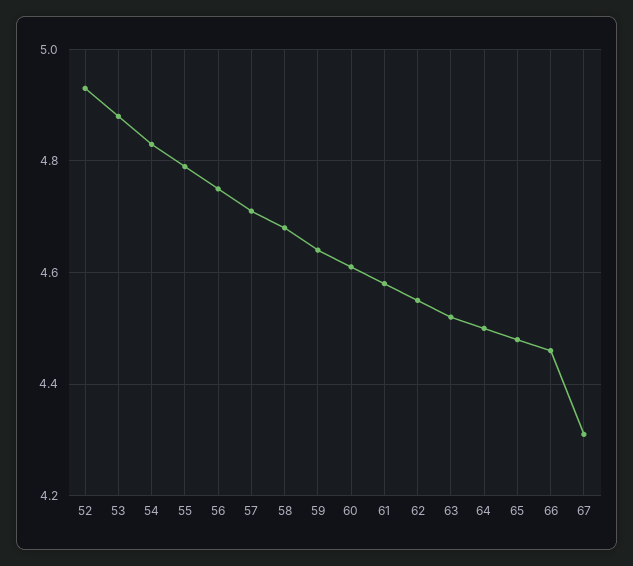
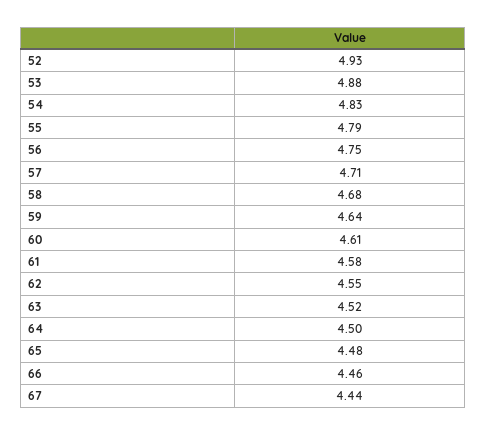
  {
    "52": 4.93,
    "53": 4.88,
    "54": 4.83,
    "55": 4.79,
    "56": 4.75,
    "57": 4.71,
    "58": 4.68,
    "59": 4.64,
    "60": 4.61,
    "61": 4.58,
    "62": 4.55,
    "63": 4.52,
    "64": 4.5,
    "65": 4.48,
    "66": 4.46,
-   "67": 4.3
+   "67": 4.44
  }

